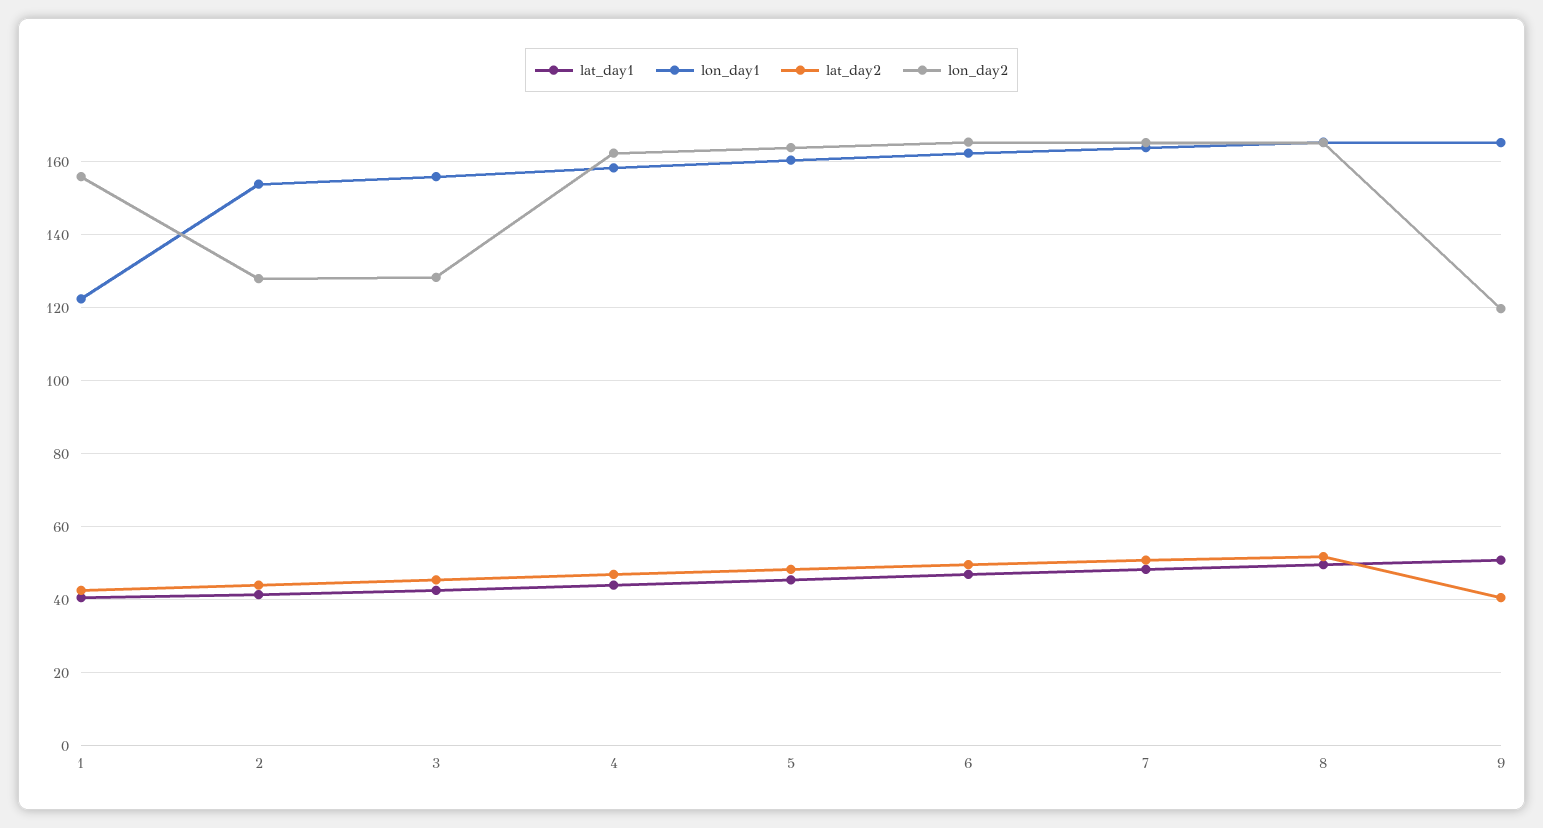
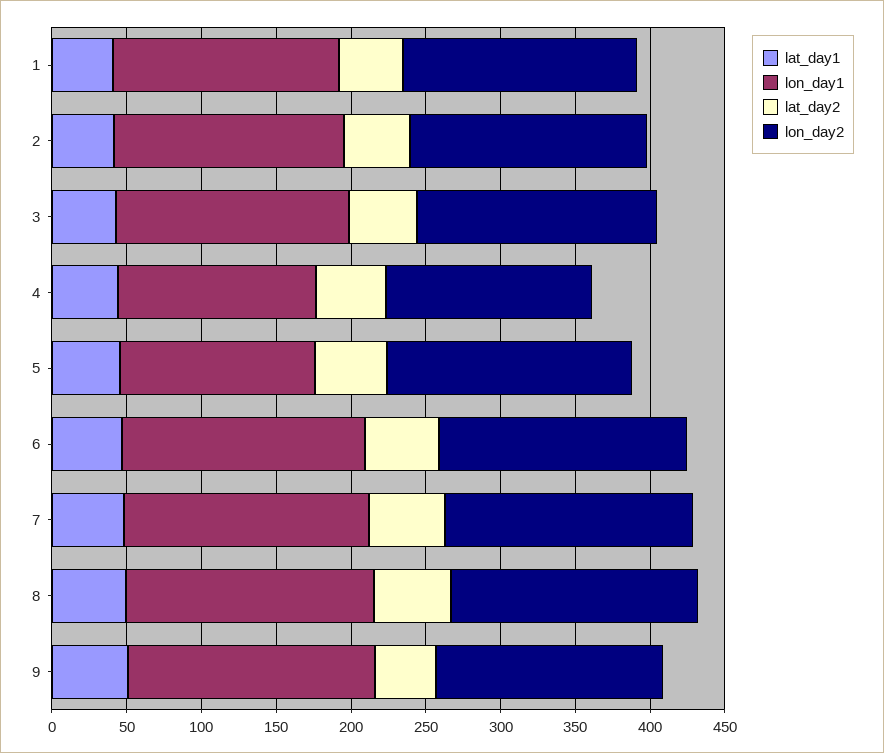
  {
    "lat_day1": {
      "1": 40,
      "2": 42,
      "3": 42,
      "4": 44,
      "5": 46,
      "6": 48,
      "7": 48,
      "8": 50,
      "9": 50
    },
    "lon_day1": {
-     "1": 122,
+     "1": 150,
      "2": 154,
      "3": 156,
-     "4": 158,
+     "4": 130,
-     "5": 160,
+     "5": 130,
      "6": 162,
      "7": 164,
      "8": 166,
      "9": 166
    },
    "lat_day2": {
      "1": 42,
      "2": 44,
      "3": 46,
      "4": 48,
      "5": 48,
      "6": 50,
      "7": 50,
      "8": 52,
      "9": 40
    },
    "lon_day2": {
      "1": 156,
-     "2": 128,
+     "2": 160,
-     "3": 128,
+     "3": 160,
-     "4": 162,
+     "4": 140,
      "5": 164,
      "6": 166,
      "7": 166,
      "8": 166,
-     "9": 120
+     "9": 150
    }
  }

